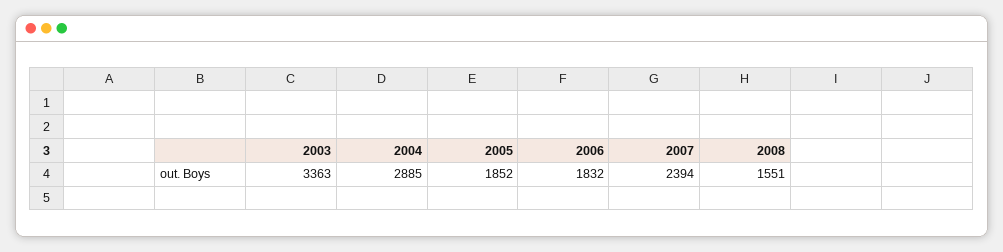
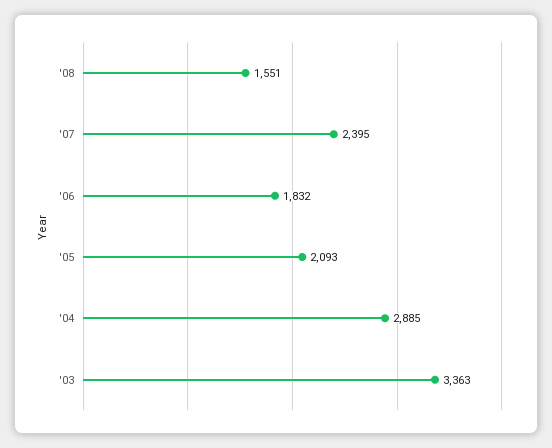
  {
    "2003": 3363,
    "2004": 2885,
-   "2005": 1852,
+   "2005": 2093,
    "2006": 1832,
-   "2007": 2394,
+   "2007": 2395,
    "2008": 1551
  }

